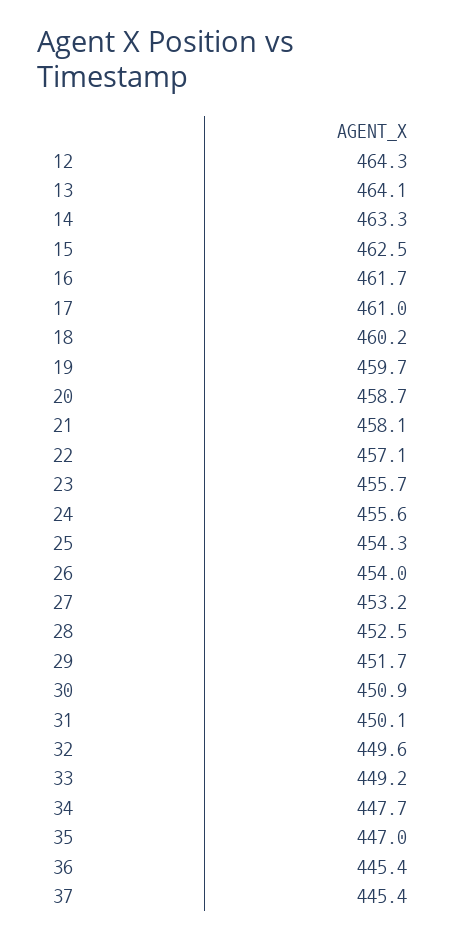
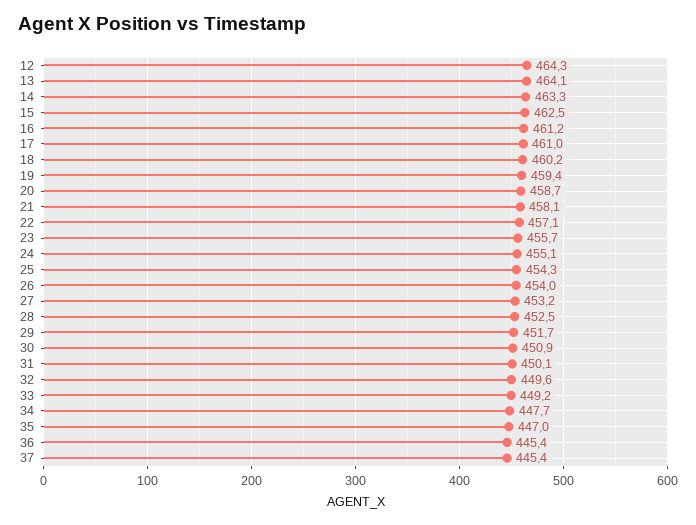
  {
    "12": 464.3,
    "13": 464.1,
    "14": 463.3,
    "15": 462.5,
-   "16": 461.7,
+   "16": 461.2,
    "17": 461,
    "18": 460.2,
-   "19": 459.7,
+   "19": 459.4,
    "20": 458.7,
    "21": 458.1,
    "22": 457.1,
    "23": 455.7,
-   "24": 455.6,
+   "24": 455.1,
    "25": 454.3,
    "26": 454,
    "27": 453.2,
    "28": 452.5,
    "29": 451.7,
    "30": 450.9,
    "31": 450.1,
    "32": 449.6,
    "33": 449.2,
    "34": 447.7,
    "35": 447,
    "36": 445.4,
    "37": 445.4
  }

